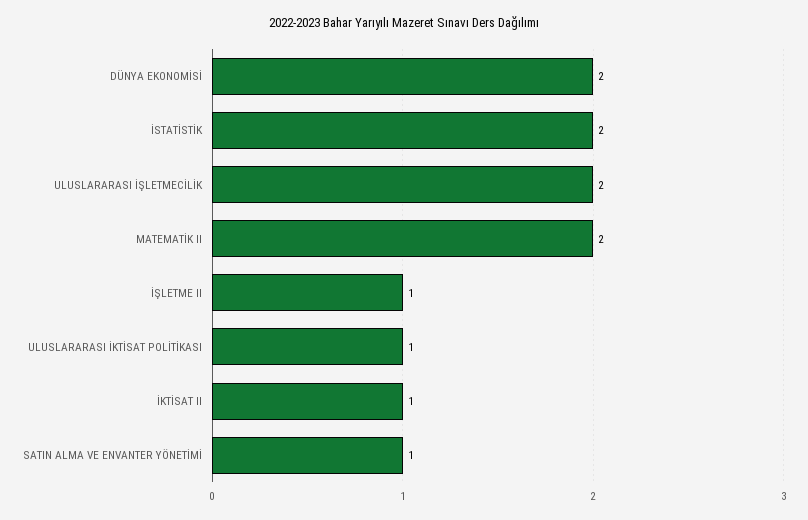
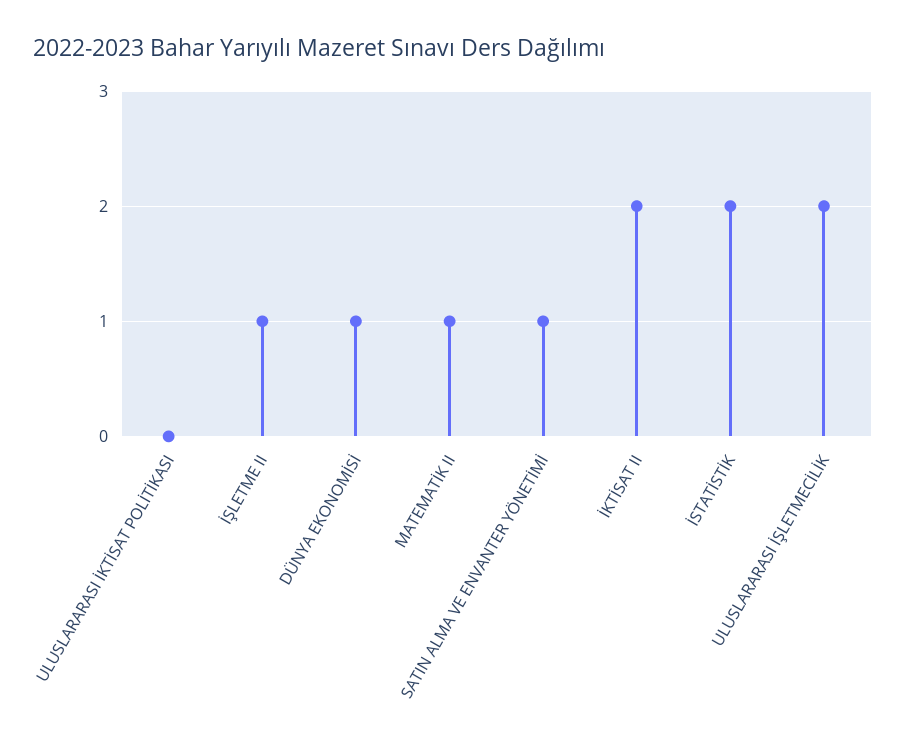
  {
-   "DÜNYA EKONOMİSİ": 2,
+   "DÜNYA EKONOMİSİ": 1,
    "İSTATİSTİK": 2,
    "ULUSLARARASI İŞLETMECİLİK": 2,
-   "MATEMATİK II": 2,
+   "MATEMATİK II": 1,
    "İŞLETME II": 1,
-   "ULUSLARARASI İKTİSAT POLİTİKASI": 1,
+   "ULUSLARARASI İKTİSAT POLİTİKASI": 0,
-   "İKTİSAT II": 1,
+   "İKTİSAT II": 2,
    "SATIN ALMA VE ENVANTER YÖNETİMİ": 1
  }

